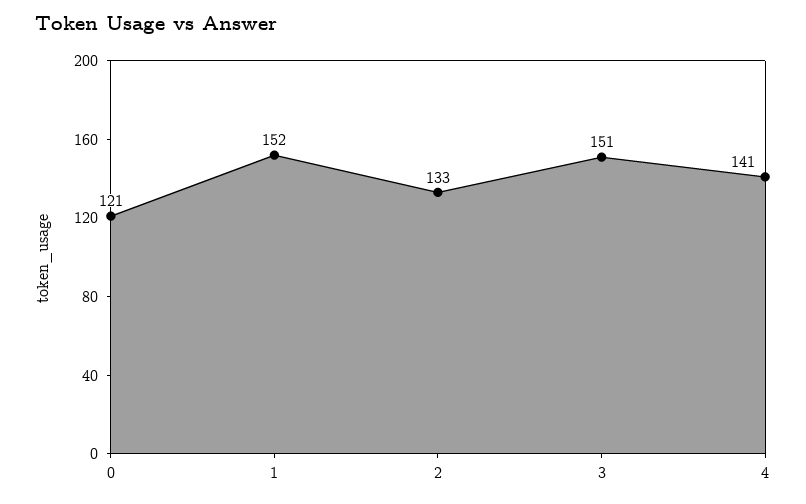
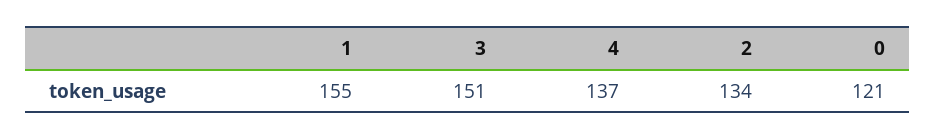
  {
    "0": 121,
-   "1": 152,
+   "1": 155,
-   "2": 133,
+   "2": 134,
    "3": 151,
-   "4": 141
+   "4": 137
  }

